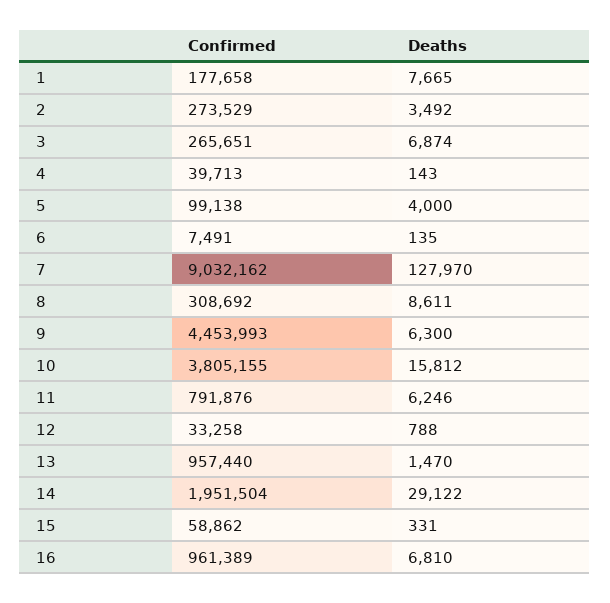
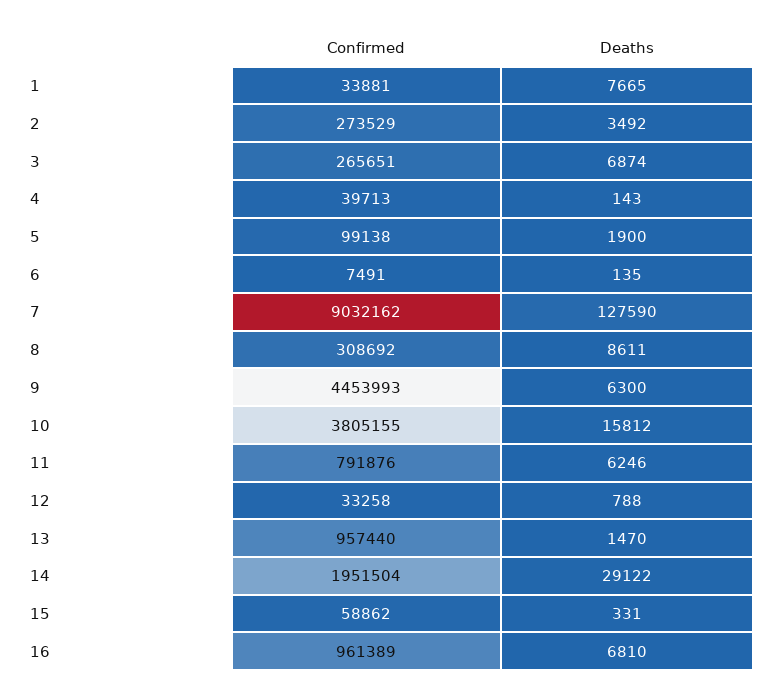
  {
    "Confirmed": {
-     "1": 177658,
+     "1": 33881,
      "2": 273529,
      "3": 265651,
      "4": 39713,
      "5": 99138,
      "6": 7491,
      "7": 9032162,
      "8": 308692,
      "9": 4453993,
      "10": 3805155,
      "11": 791876,
      "12": 33258,
      "13": 957440,
      "14": 1951504,
      "15": 58862,
      "16": 961389
    },
    "Deaths": {
      "1": 7665,
      "2": 3492,
      "3": 6874,
      "4": 143,
-     "5": 4000,
+     "5": 1900,
      "6": 135,
-     "7": 127970,
+     "7": 127590,
      "8": 8611,
      "9": 6300,
      "10": 15812,
      "11": 6246,
      "12": 788,
      "13": 1470,
      "14": 29122,
      "15": 331,
      "16": 6810
    }
  }

